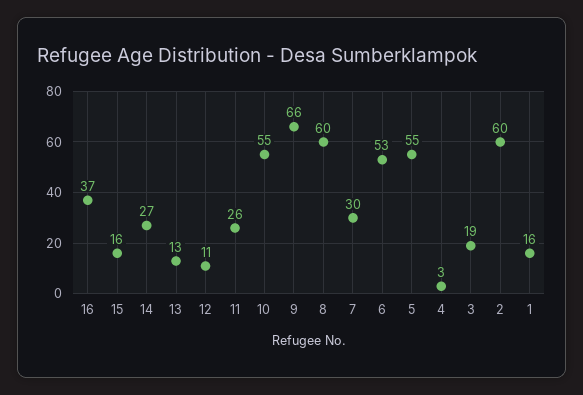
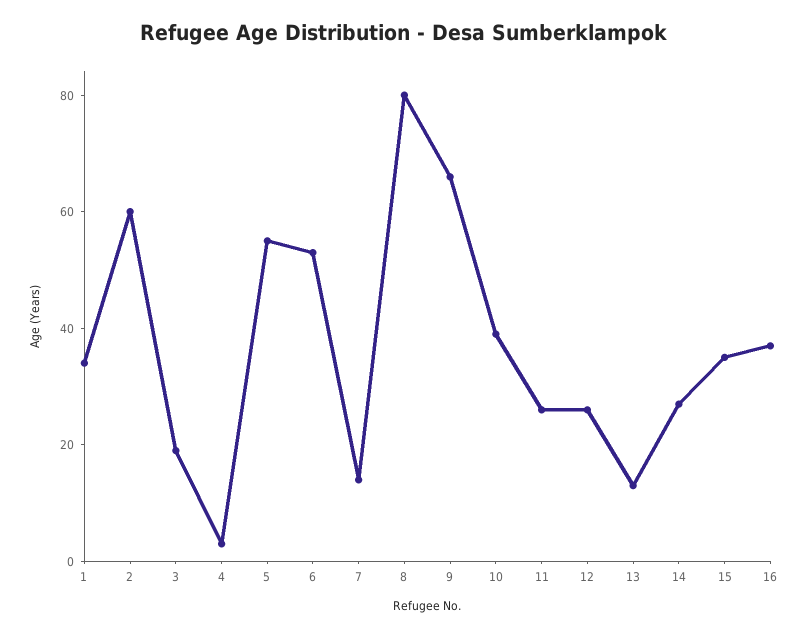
  {
    "16": 37,
-   "15": 16,
+   "15": 35,
    "14": 27,
    "13": 13,
-   "12": 11,
+   "12": 25,
    "11": 26,
-   "10": 55,
+   "10": 40,
    "9": 66,
-   "8": 60,
+   "8": 80,
-   "7": 30,
+   "7": 15,
    "6": 53,
    "5": 55,
    "4": 3,
    "3": 19,
    "2": 60,
-   "1": 16
+   "1": 35
  }

